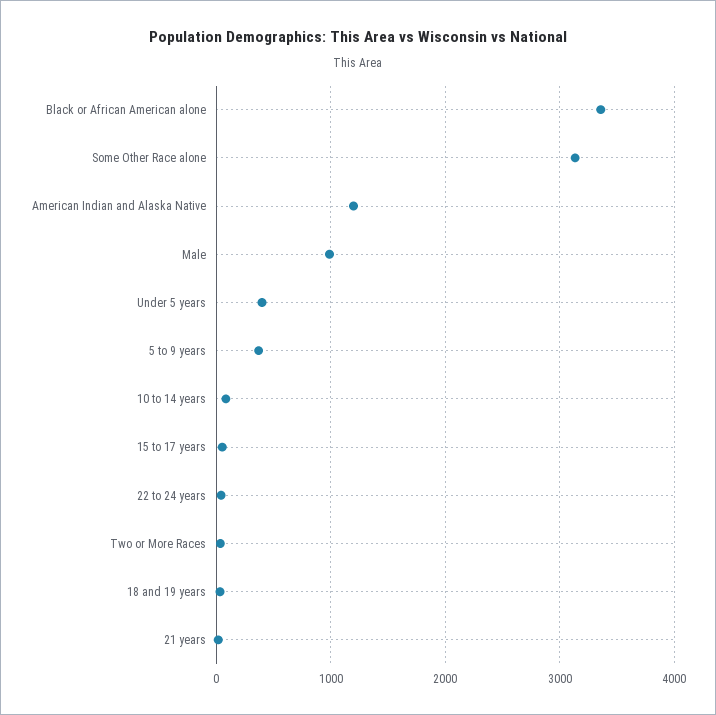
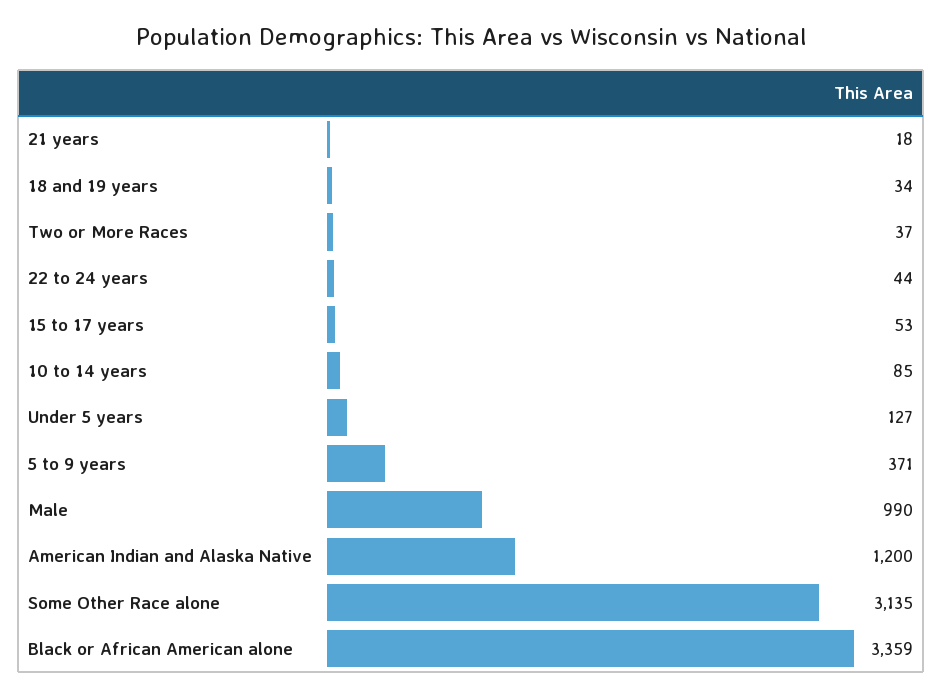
  {
    "Black or African American alone": 3359,
    "Some Other Race alone": 3135,
    "American Indian and Alaska Native": 1200,
    "Male": 990,
-   "Under 5 years": 400,
+   "Under 5 years": 127,
    "5 to 9 years": 371,
    "10 to 14 years": 85,
    "15 to 17 years": 53,
    "22 to 24 years": 44,
    "Two or More Races": 37,
    "18 and 19 years": 34,
    "21 years": 18
  }

